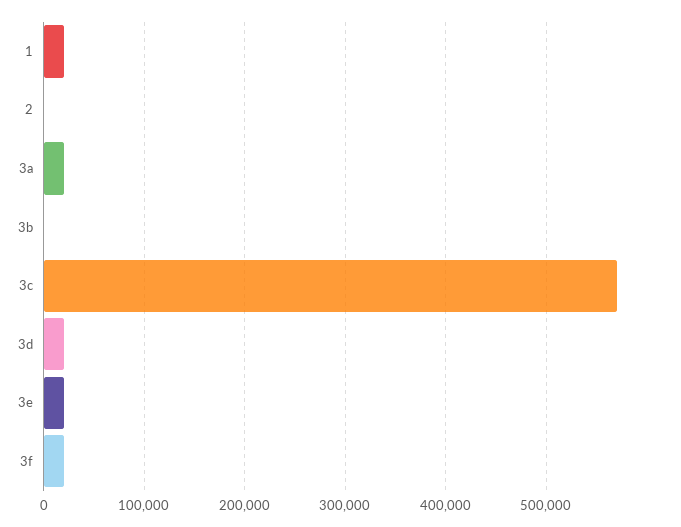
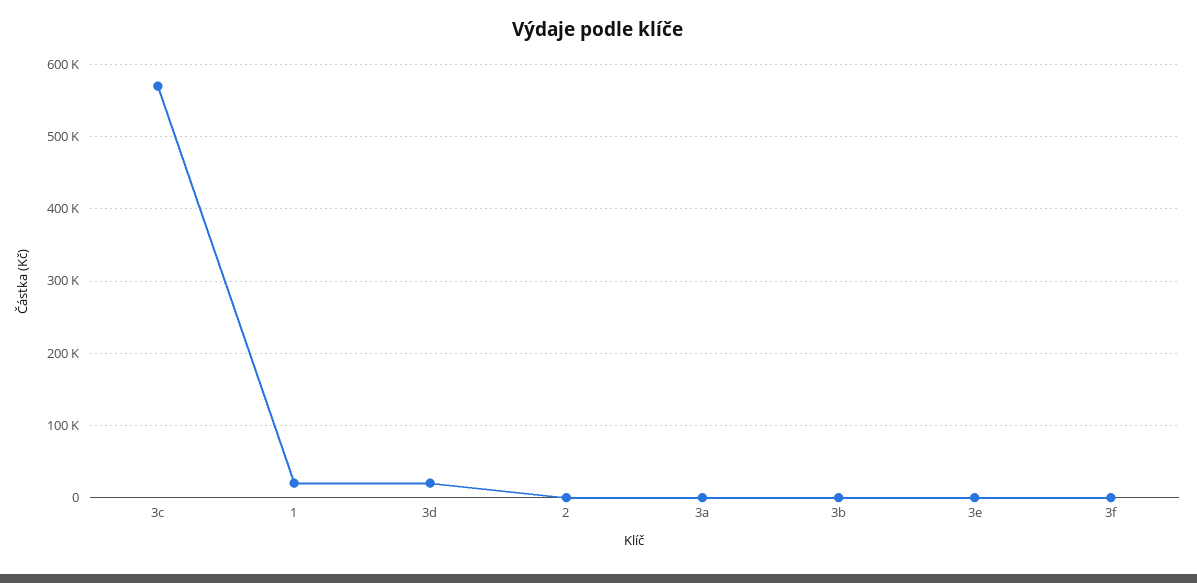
  {
    "1": 20000,
    "2": 0,
-   "3a": 20000,
+   "3a": 0,
    "3b": 0,
    "3c": 570000,
    "3d": 20000,
-   "3e": 20000,
+   "3e": 0,
-   "3f": 20000
+   "3f": 0
  }

